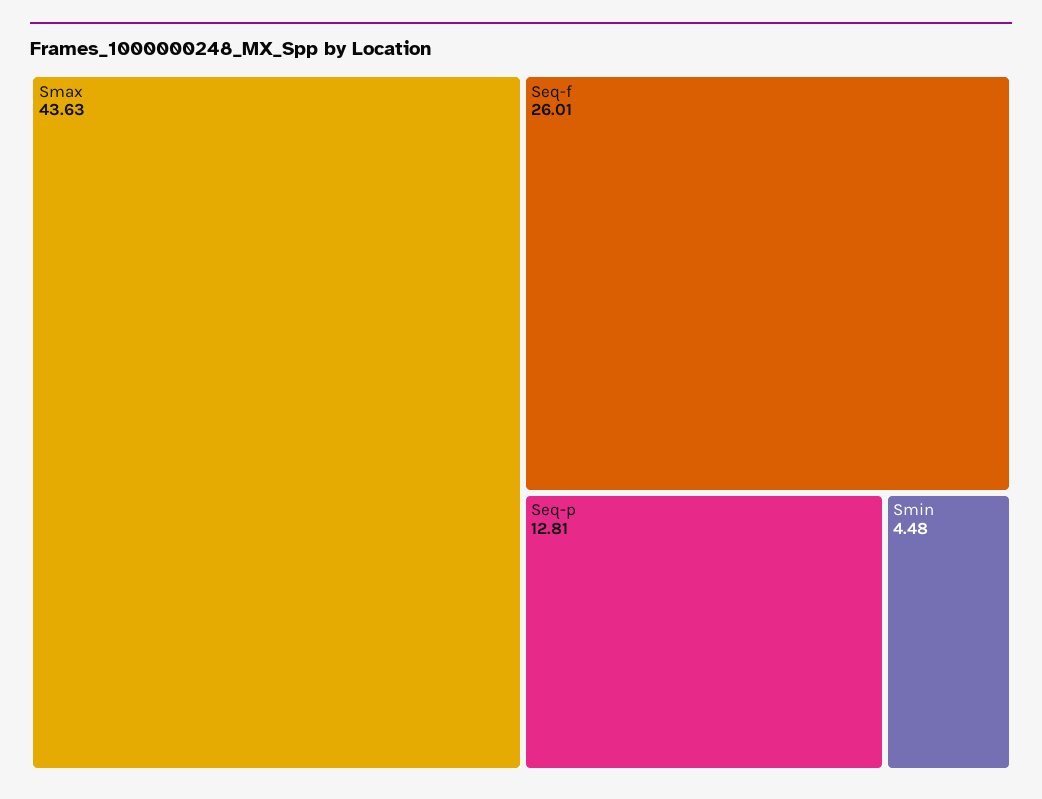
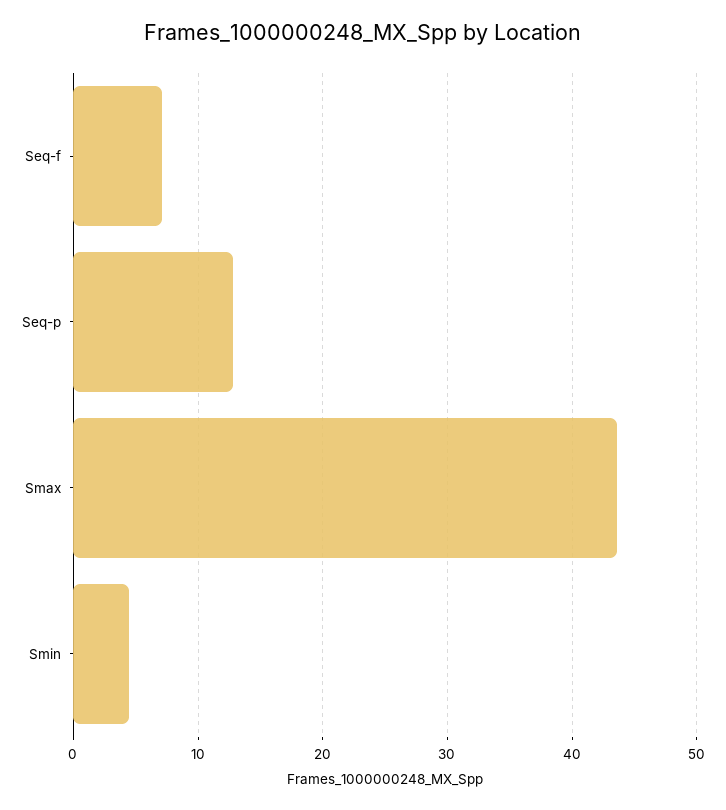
  {
    "Smax": 43.63,
-   "Seq-f": 26.01,
+   "Seq-f": 7,
    "Seq-p": 12.81,
    "Smin": 4.48
  }

